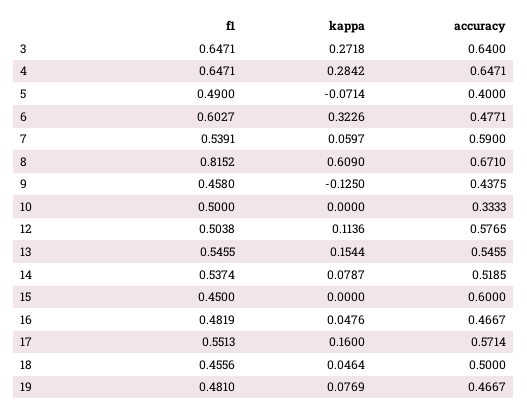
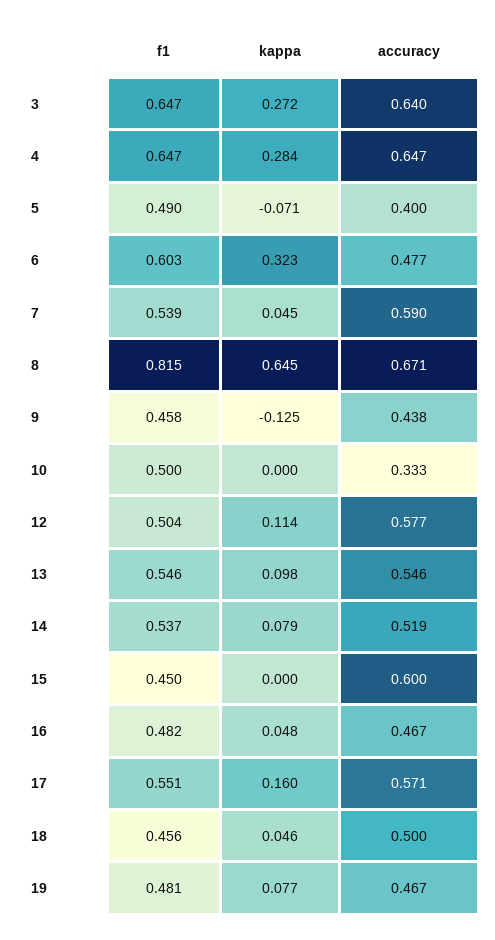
  {
    "f1": {
      "3": 0.6471,
      "4": 0.6471,
      "5": 0.49,
      "6": 0.6027,
      "7": 0.5391,
      "8": 0.8152,
      "9": 0.458,
      "10": 0.5,
      "12": 0.5038,
      "13": 0.5455,
      "14": 0.5374,
      "15": 0.45,
      "16": 0.4819,
      "17": 0.5513,
      "18": 0.4556,
      "19": 0.481
    },
    "kappa": {
      "3": 0.2718,
      "4": 0.2842,
      "5": -0.0714,
      "6": 0.3226,
-     "7": 0.0597,
+     "7": 0.045,
-     "8": 0.609,
+     "8": 0.645,
      "9": -0.125,
      "10": 0,
      "12": 0.1136,
-     "13": 0.1544,
+     "13": 0.098,
      "14": 0.0787,
      "15": 0,
      "16": 0.0476,
      "17": 0.16,
      "18": 0.0464,
      "19": 0.0769
    },
    "accuracy": {
      "3": 0.64,
      "4": 0.6471,
      "5": 0.4,
      "6": 0.4771,
      "7": 0.59,
      "8": 0.671,
      "9": 0.4375,
      "10": 0.3333,
      "12": 0.5765,
      "13": 0.5455,
      "14": 0.5185,
      "15": 0.6,
      "16": 0.4667,
      "17": 0.5714,
      "18": 0.5,
      "19": 0.4667
    }
  }

